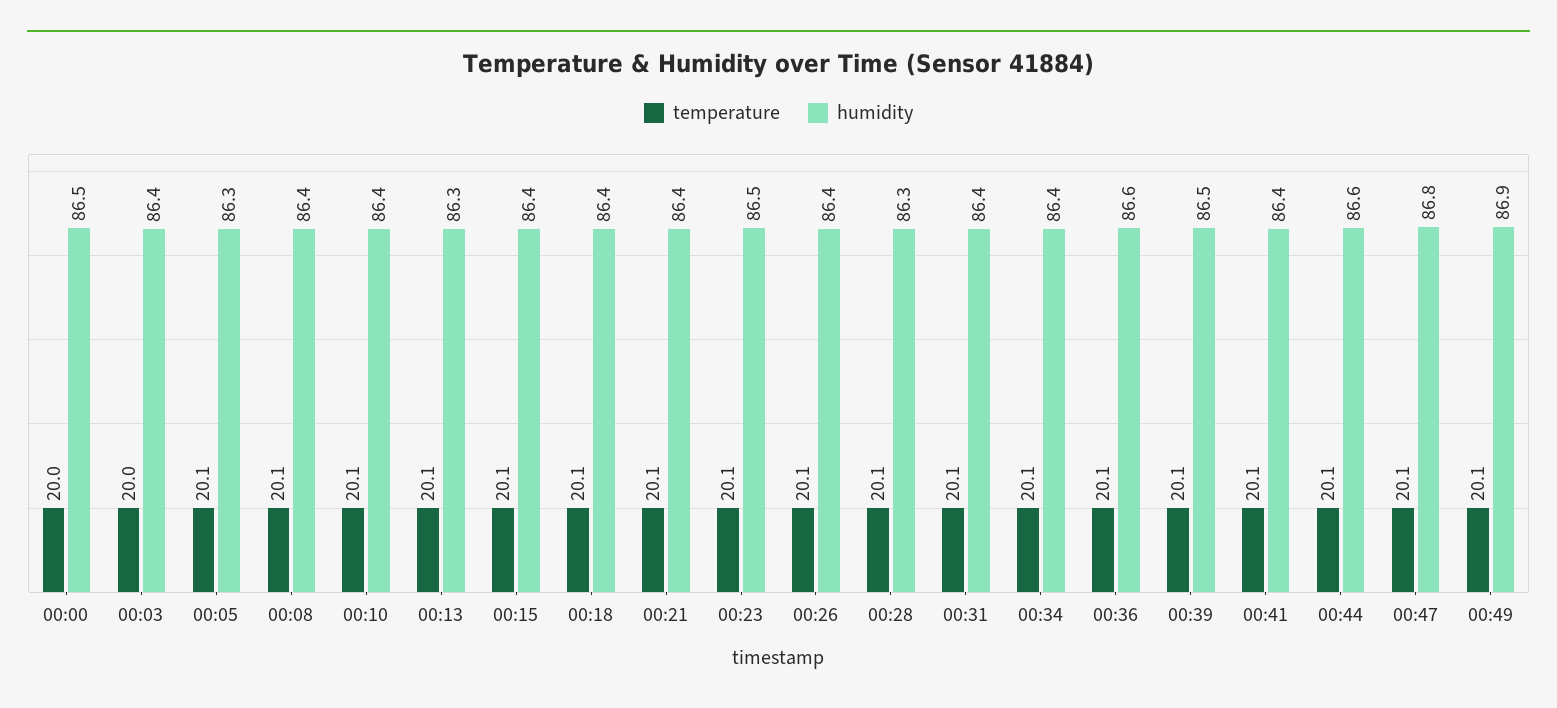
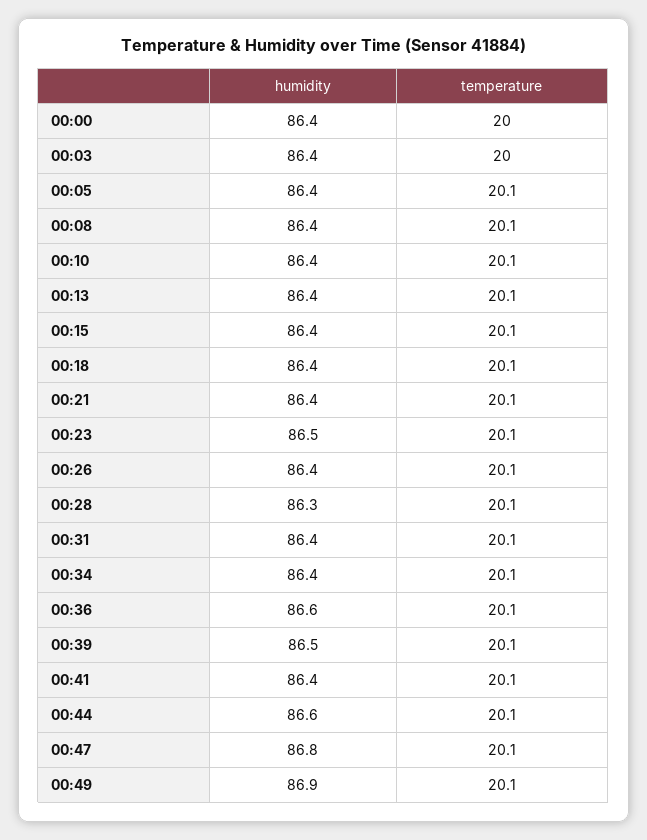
  {
    "temperature": {
      "00:00": 20,
      "00:03": 20,
      "00:05": 20.1,
      "00:08": 20.1,
      "00:10": 20.1,
      "00:13": 20.1,
      "00:15": 20.1,
      "00:18": 20.1,
      "00:21": 20.1,
      "00:23": 20.1,
      "00:26": 20.1,
      "00:28": 20.1,
      "00:31": 20.1,
      "00:34": 20.1,
      "00:36": 20.1,
      "00:39": 20.1,
      "00:41": 20.1,
      "00:44": 20.1,
      "00:47": 20.1,
      "00:49": 20.1
    },
    "humidity": {
-     "00:00": 86.5,
+     "00:00": 86.4,
      "00:03": 86.4,
-     "00:05": 86.3,
+     "00:05": 86.4,
      "00:08": 86.4,
      "00:10": 86.4,
-     "00:13": 86.3,
+     "00:13": 86.4,
      "00:15": 86.4,
      "00:18": 86.4,
      "00:21": 86.4,
      "00:23": 86.5,
      "00:26": 86.4,
      "00:28": 86.3,
      "00:31": 86.4,
      "00:34": 86.4,
      "00:36": 86.6,
      "00:39": 86.5,
      "00:41": 86.4,
      "00:44": 86.6,
      "00:47": 86.8,
      "00:49": 86.9
    }
  }

